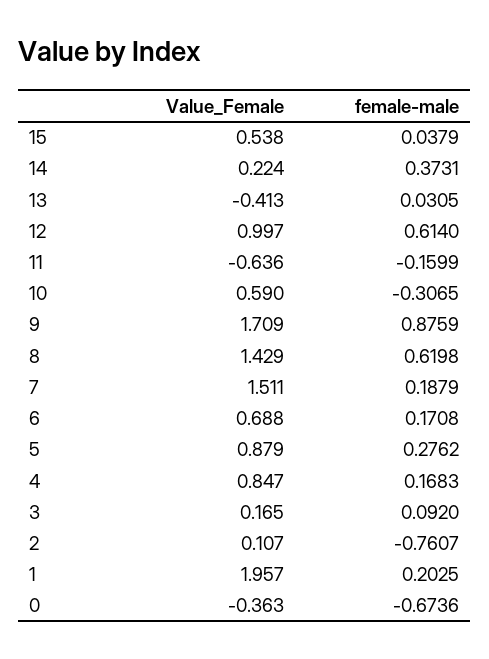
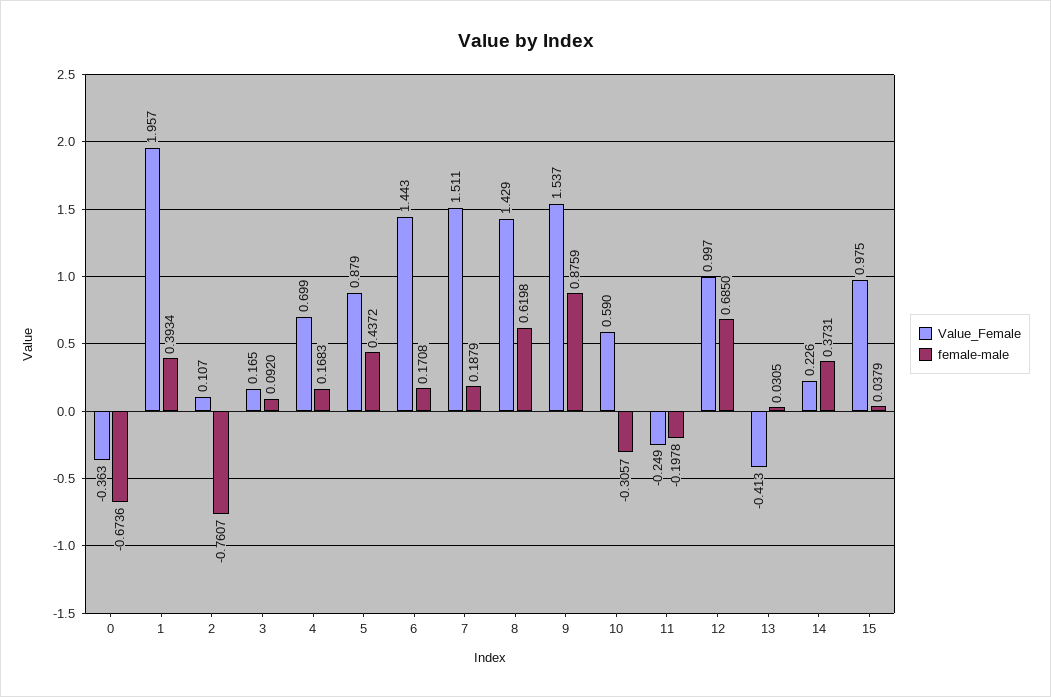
  {
    "Value_Female": {
-     "15": 0.538,
+     "15": 0.975,
-     "14": 0.224,
+     "14": 0.226,
      "13": -0.413,
      "12": 0.997,
-     "11": -0.636,
+     "11": -0.249,
      "10": 0.59,
-     "9": 1.709,
+     "9": 1.537,
      "8": 1.429,
      "7": 1.511,
-     "6": 0.688,
+     "6": 1.443,
      "5": 0.879,
-     "4": 0.847,
+     "4": 0.699,
      "3": 0.165,
      "2": 0.107,
      "1": 1.957,
      "0": -0.363
    },
    "female-male": {
      "15": 0.0379,
      "14": 0.3731,
      "13": 0.0305,
-     "12": 0.614,
+     "12": 0.685,
-     "11": -0.1599,
+     "11": -0.1978,
-     "10": -0.3065,
+     "10": -0.3057,
      "9": 0.8759,
      "8": 0.6198,
      "7": 0.1879,
      "6": 0.1708,
-     "5": 0.2762,
+     "5": 0.4372,
      "4": 0.1683,
      "3": 0.092,
      "2": -0.7607,
-     "1": 0.2025,
+     "1": 0.3934,
      "0": -0.6736
    }
  }

